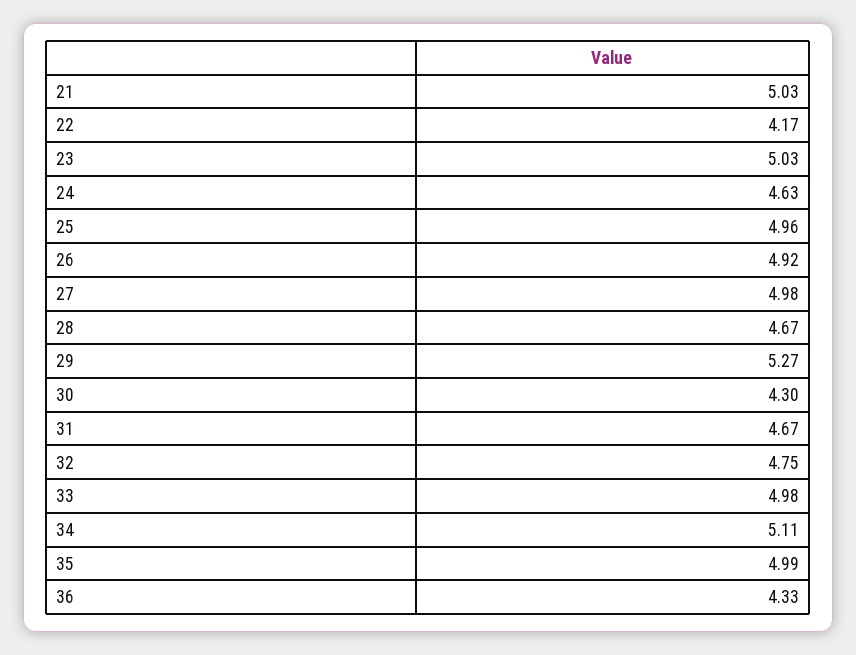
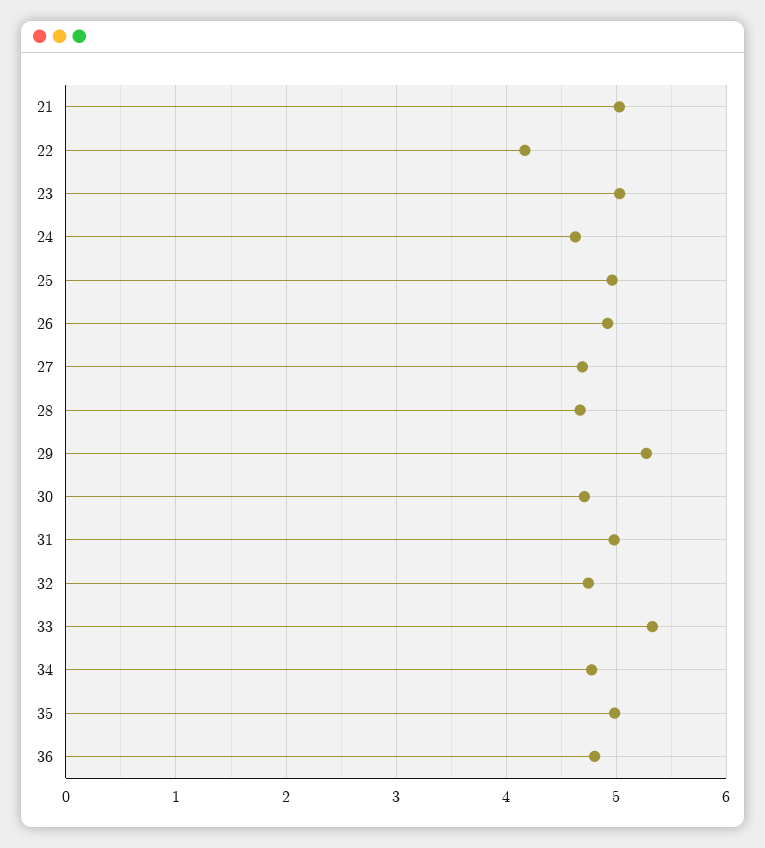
  {
    "21": 5.03,
    "22": 4.17,
    "23": 5.03,
    "24": 4.63,
    "25": 4.96,
    "26": 4.92,
-   "27": 4.98,
+   "27": 4.7,
    "28": 4.67,
    "29": 5.27,
-   "30": 4.3,
+   "30": 4.7,
-   "31": 4.67,
+   "31": 5,
    "32": 4.75,
-   "33": 4.98,
+   "33": 5.3,
-   "34": 5.11,
+   "34": 4.8,
    "35": 4.99,
-   "36": 4.33
+   "36": 4.8
  }

